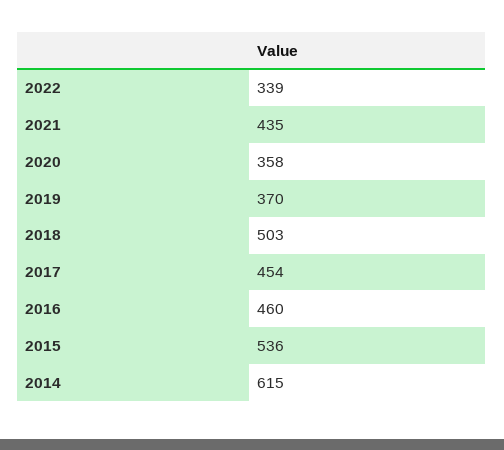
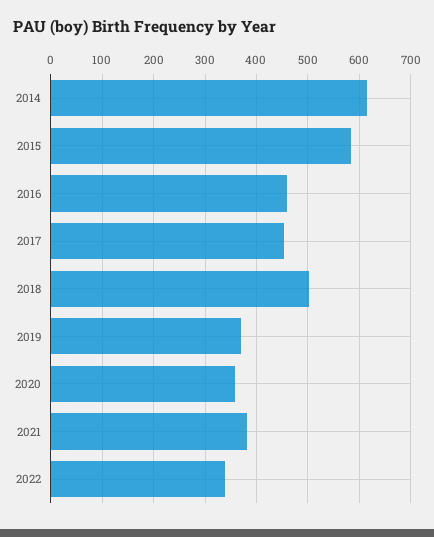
  {
    "2022": 339,
-   "2021": 435,
+   "2021": 380,
    "2020": 358,
    "2019": 370,
    "2018": 503,
    "2017": 454,
    "2016": 460,
-   "2015": 536,
+   "2015": 580,
    "2014": 615
  }

